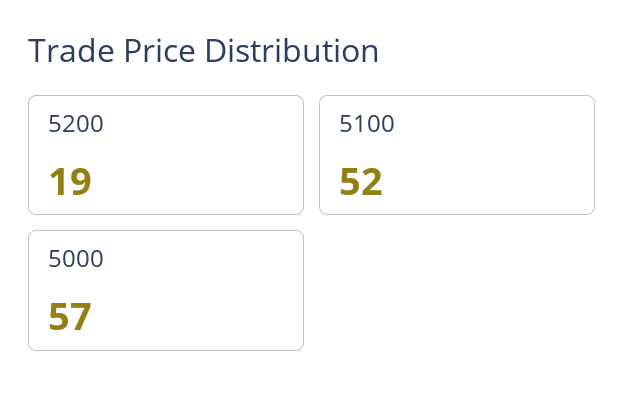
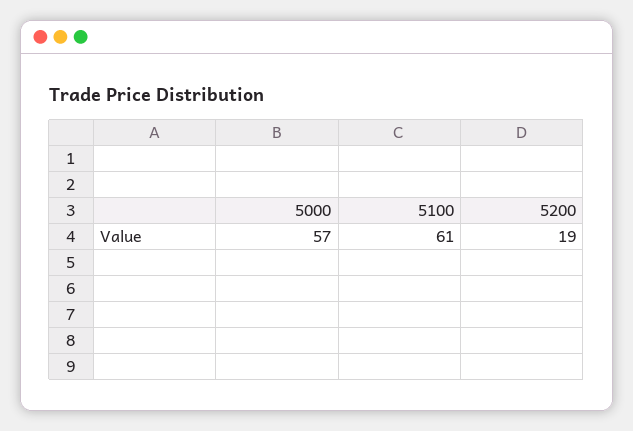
  {
    "5200": 19,
-   "5100": 52,
+   "5100": 61,
    "5000": 57
  }

